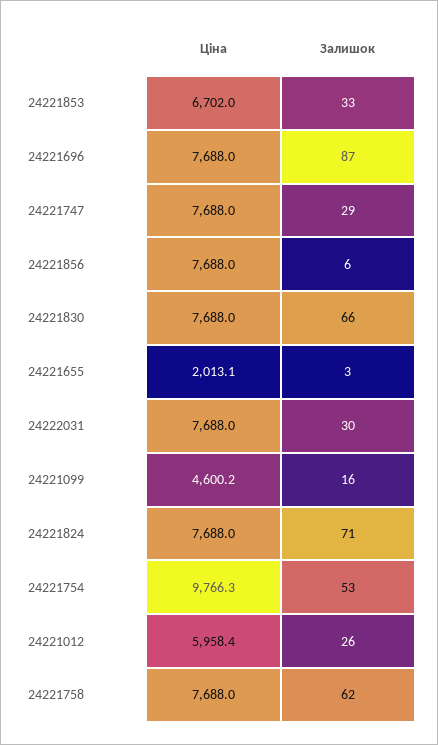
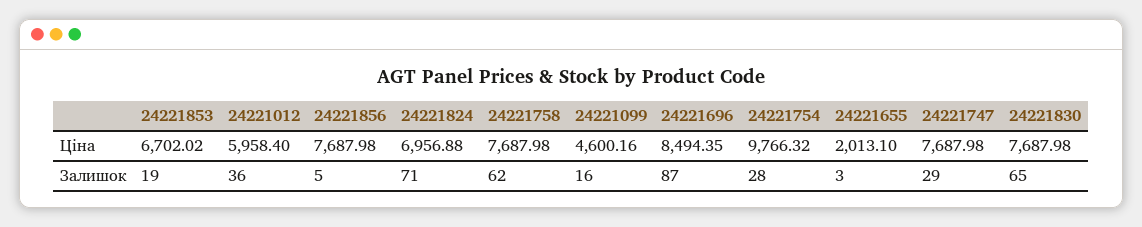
  {
    "Ціна": {
      "24221853": 6702.02,
-     "24221696": 7688,
+     "24221696": 8494.35,
      "24221747": 7687.98,
      "24221856": 7687.98,
      "24221830": 7687.98,
      "24221655": 2013.1,
-     "24222031": 7688,
      "24221099": 4600.16,
-     "24221824": 7688,
+     "24221824": 6956.88,
      "24221754": 9766.32,
      "24221012": 5958.4,
      "24221758": 7687.98
    },
    "Залишок": {
-     "24221853": 33,
+     "24221853": 19,
      "24221696": 87,
      "24221747": 29,
-     "24221856": 6,
+     "24221856": 5,
-     "24221830": 66,
+     "24221830": 65,
      "24221655": 3,
-     "24222031": 30,
      "24221099": 16,
      "24221824": 71,
-     "24221754": 53,
+     "24221754": 28,
-     "24221012": 26,
+     "24221012": 36,
      "24221758": 62
    }
  }

